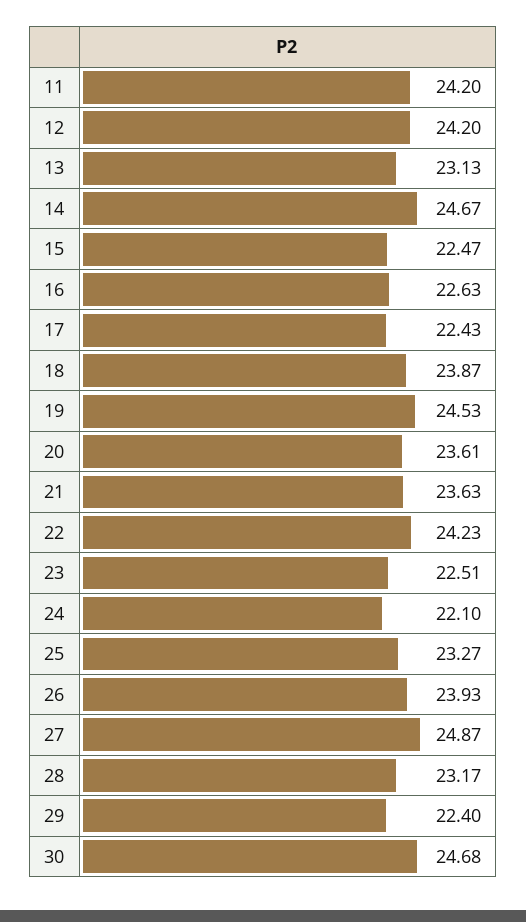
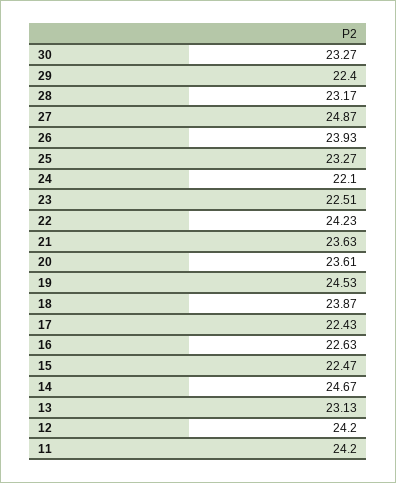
  {
    "11": 24.2,
    "12": 24.2,
    "13": 23.13,
    "14": 24.67,
    "15": 22.47,
    "16": 22.63,
    "17": 22.43,
    "18": 23.87,
    "19": 24.53,
    "20": 23.61,
    "21": 23.63,
    "22": 24.23,
    "23": 22.51,
    "24": 22.1,
    "25": 23.27,
    "26": 23.93,
    "27": 24.87,
    "28": 23.17,
    "29": 22.4,
-   "30": 24.68
+   "30": 23.27
  }

